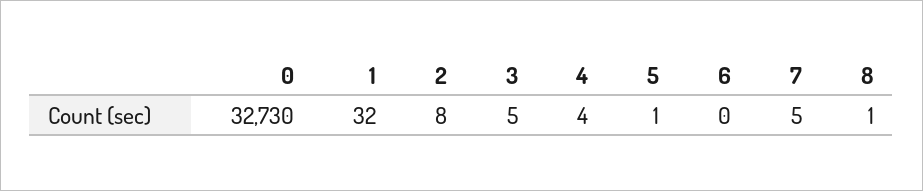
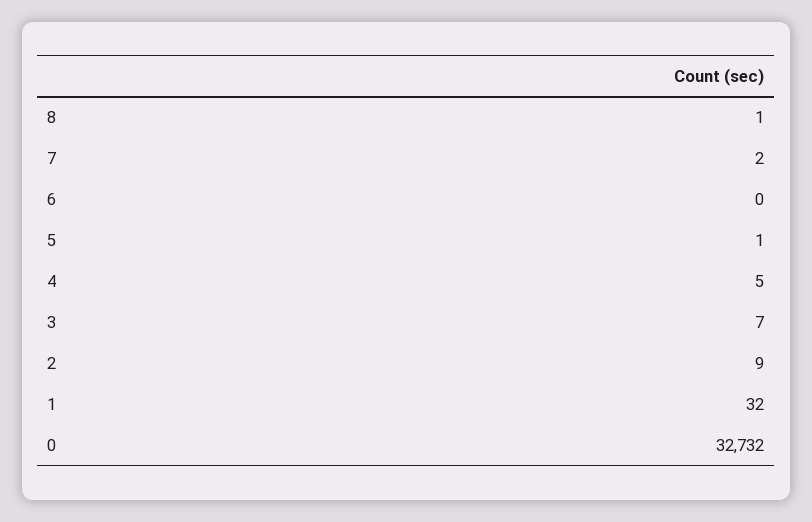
  {
-   "0": 32730,
+   "0": 32732,
    "1": 32,
-   "2": 8,
+   "2": 9,
-   "3": 5,
+   "3": 7,
-   "4": 4,
+   "4": 5,
    "5": 1,
    "6": 0,
-   "7": 5,
+   "7": 2,
    "8": 1
  }

